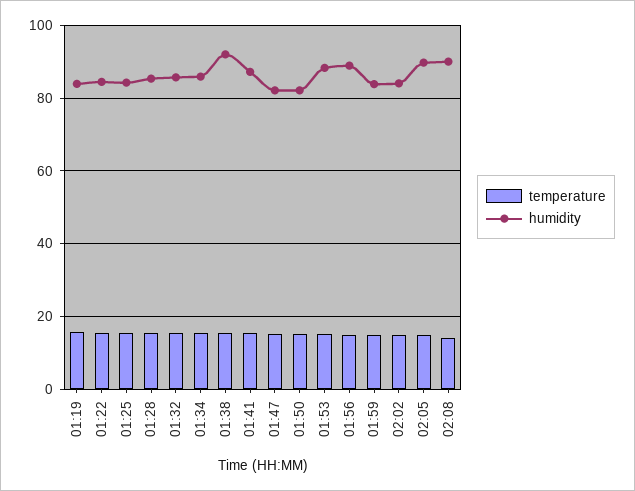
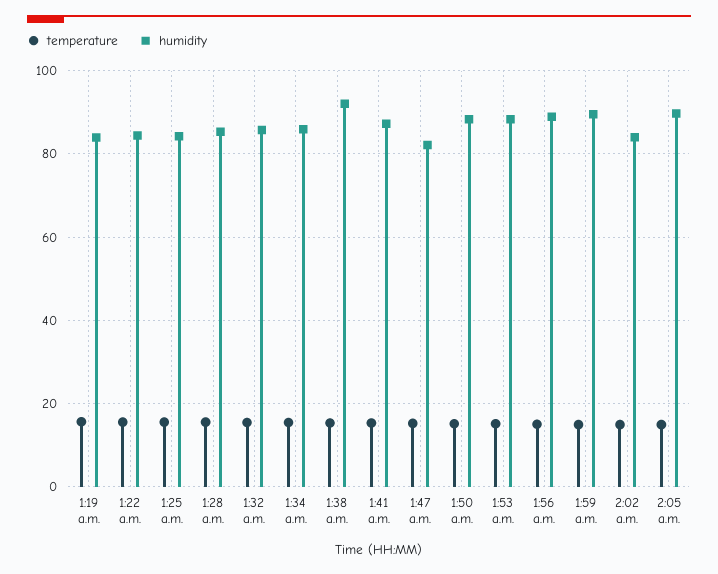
  {
    "temperature": {
      "01:19": 16,
      "01:22": 16,
      "01:25": 16,
      "01:28": 16,
      "01:32": 16,
      "01:34": 16,
      "01:38": 16,
      "01:41": 16,
      "01:47": 16,
      "01:50": 16,
      "01:53": 16,
      "01:56": 16,
      "01:59": 14,
      "02:02": 14,
-     "02:05": 14,
+     "02:05": 14
-     "02:08": 14
    },
    "humidity": {
      "01:19": 84,
      "01:22": 84,
      "01:25": 84,
      "01:28": 86,
      "01:32": 86,
      "01:34": 86,
      "01:38": 92,
      "01:41": 88,
      "01:47": 82,
-     "01:50": 82,
+     "01:50": 88,
      "01:53": 88,
      "01:56": 88,
-     "01:59": 84,
+     "01:59": 90,
      "02:02": 84,
-     "02:05": 90,
+     "02:05": 90
-     "02:08": 90
    }
  }

